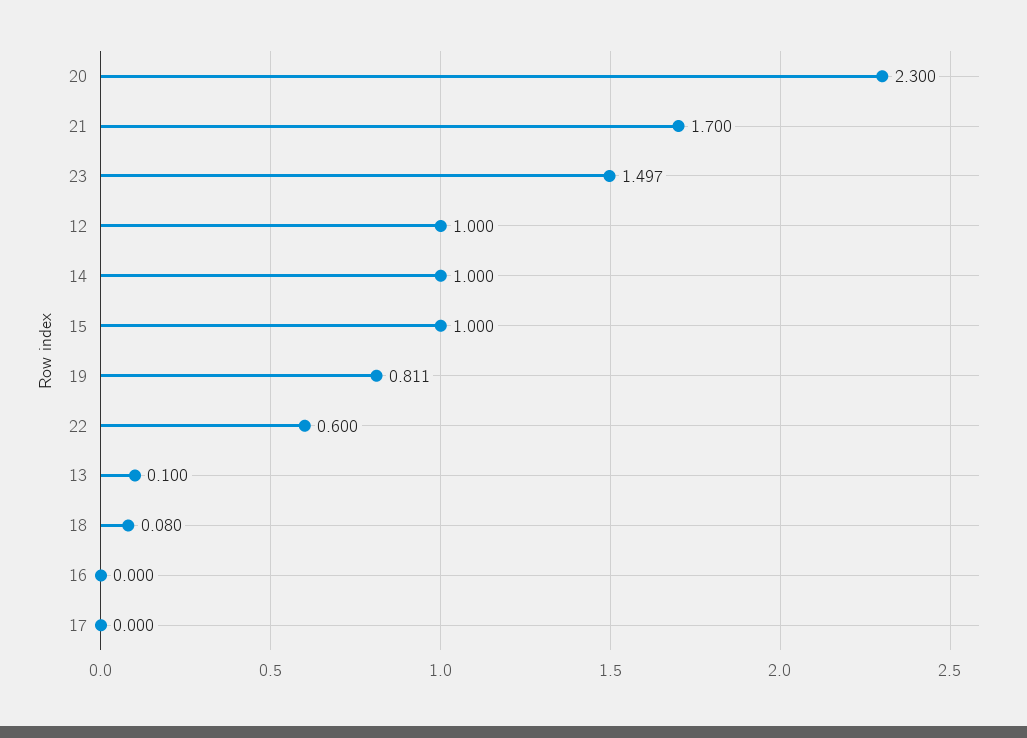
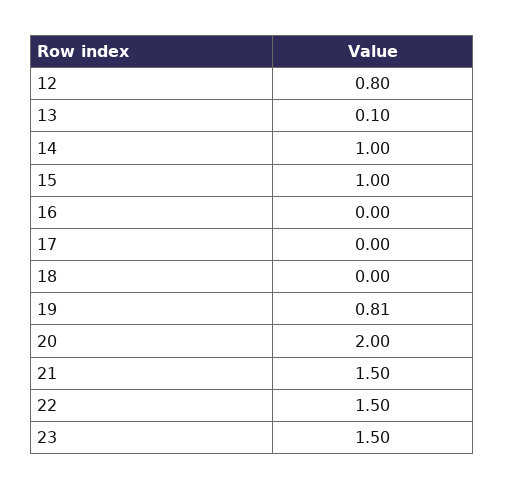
  {
-   "20": 2.3,
+   "20": 2,
-   "21": 1.7,
+   "21": 1.5,
    "23": 1.497,
-   "12": 1,
+   "12": 0.8,
    "14": 1,
    "15": 1,
    "19": 0.811,
-   "22": 0.6,
+   "22": 1.5,
    "13": 0.1,
-   "18": 0.08,
+   "18": 0,
    "16": 0,
    "17": 0
  }

